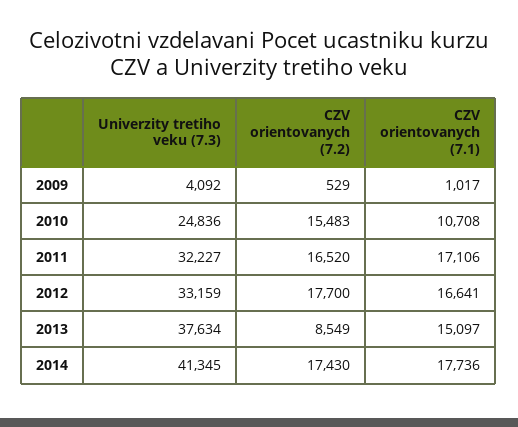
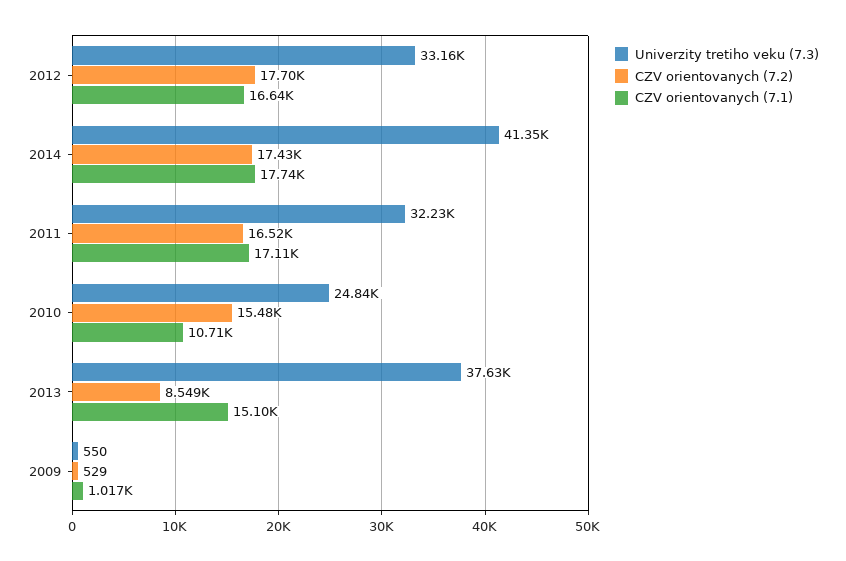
  {
    "Univerzity tretiho veku (7.3)": {
-     "2009": 4092,
+     "2009": 550,
      "2010": 24836,
      "2011": 32227,
      "2012": 33159,
      "2013": 37634,
      "2014": 41345
    },
    "CZV orientovanych (7.2)": {
      "2009": 529,
      "2010": 15483,
      "2011": 16520,
      "2012": 17700,
      "2013": 8549,
      "2014": 17430
    },
    "CZV orientovanych (7.1)": {
      "2009": 1017,
      "2010": 10708,
      "2011": 17106,
      "2012": 16641,
      "2013": 15097,
      "2014": 17736
    }
  }

